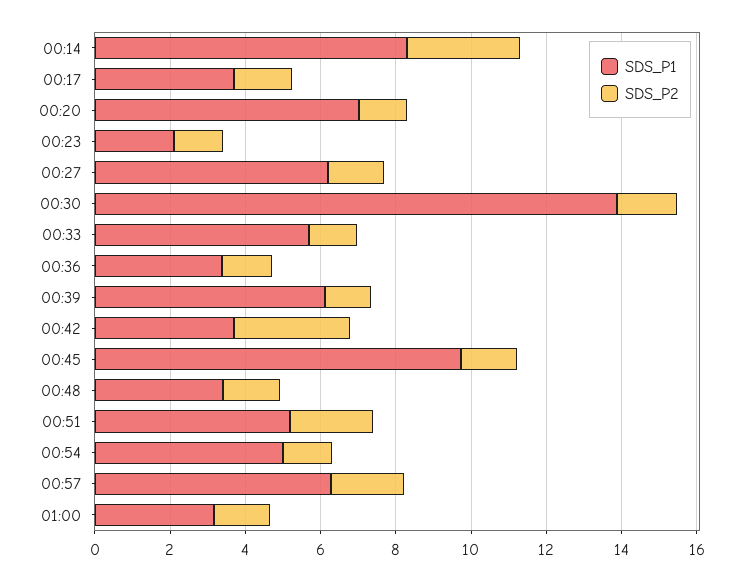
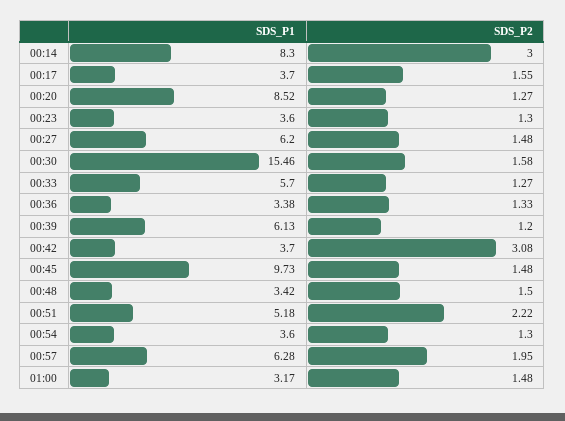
  {
    "SDS_P1": {
      "00:14": 8.3,
      "00:17": 3.7,
-     "00:20": 7,
+     "00:20": 8.52,
-     "00:23": 2,
+     "00:23": 3.6,
      "00:27": 6.2,
-     "00:30": 14,
+     "00:30": 15.46,
      "00:33": 5.7,
      "00:36": 3.38,
      "00:39": 6.13,
      "00:42": 3.7,
      "00:45": 9.73,
      "00:48": 3.42,
      "00:51": 5.18,
-     "00:54": 5,
+     "00:54": 3.6,
      "00:57": 6.28,
      "01:00": 3.17
    },
    "SDS_P2": {
      "00:14": 3,
      "00:17": 1.55,
      "00:20": 1.27,
      "00:23": 1.3,
      "00:27": 1.48,
      "00:30": 1.58,
      "00:33": 1.27,
      "00:36": 1.33,
      "00:39": 1.2,
      "00:42": 3.08,
      "00:45": 1.48,
      "00:48": 1.5,
      "00:51": 2.22,
      "00:54": 1.3,
      "00:57": 1.95,
      "01:00": 1.48
    }
  }

